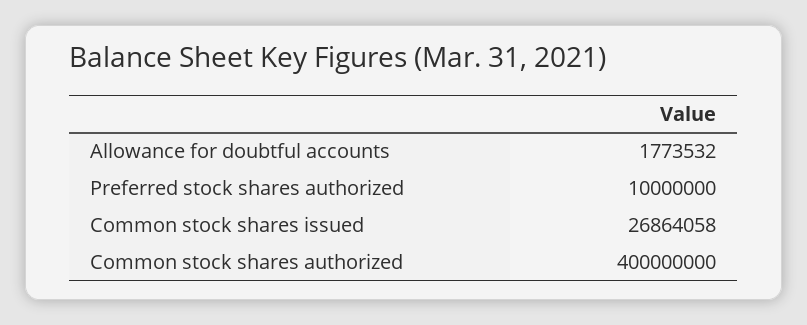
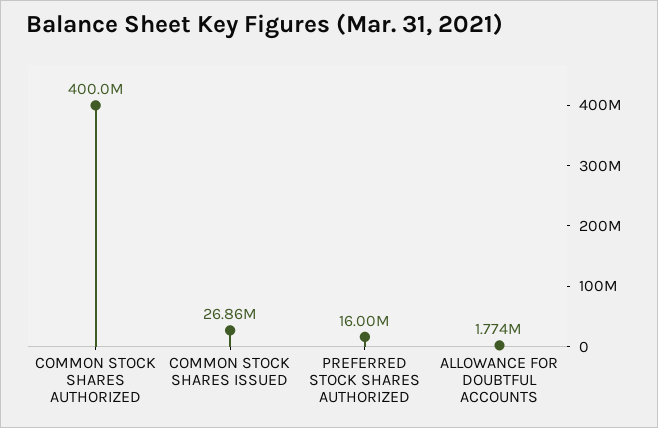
  {
    "Allowance for doubtful accounts": 1773532,
-   "Preferred stock shares authorized": 10000000,
+   "Preferred stock shares authorized": 16000000,
    "Common stock shares issued": 26864058,
    "Common stock shares authorized": 400000000
  }

